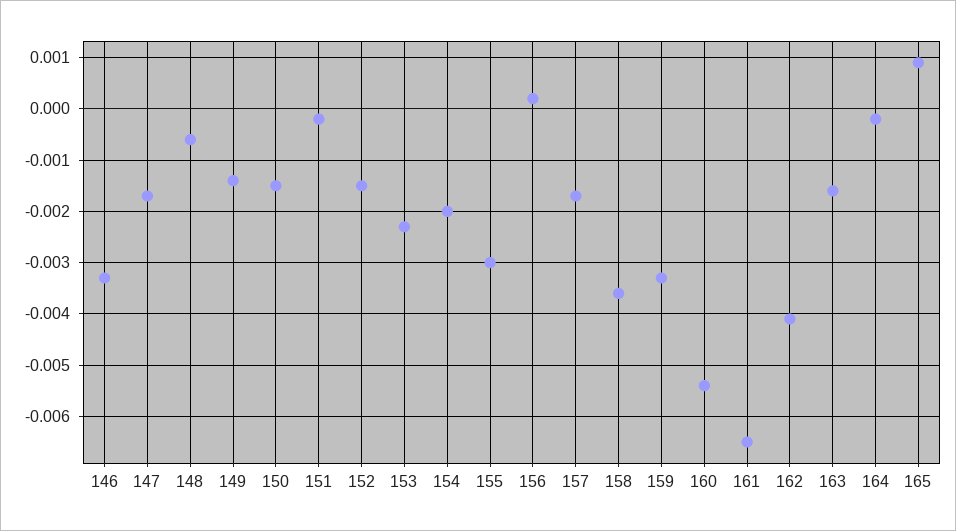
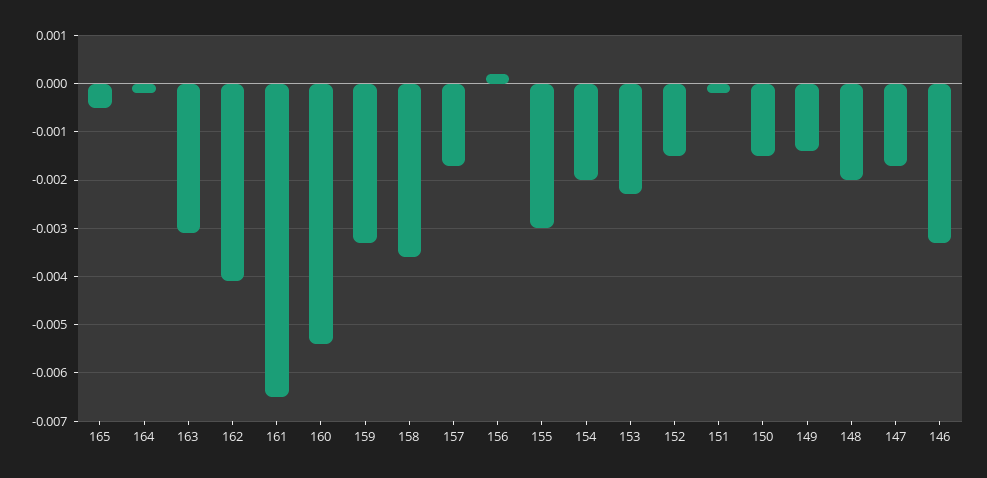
  {
    "146": -0.0035,
    "147": -0.0015,
-   "148": -0.0005,
+   "148": -0.002,
    "149": -0.0015,
    "150": -0.0015,
    "151": 0,
    "152": -0.0015,
    "153": -0.0025,
    "154": -0.002,
    "155": -0.003,
    "156": 0,
    "157": -0.0015,
    "158": -0.0035,
    "159": -0.0035,
    "160": -0.0055,
    "161": -0.0065,
    "162": -0.004,
-   "163": -0.0015,
+   "163": -0.003,
    "164": 0,
-   "165": 0.001
+   "165": -0.0005
  }

